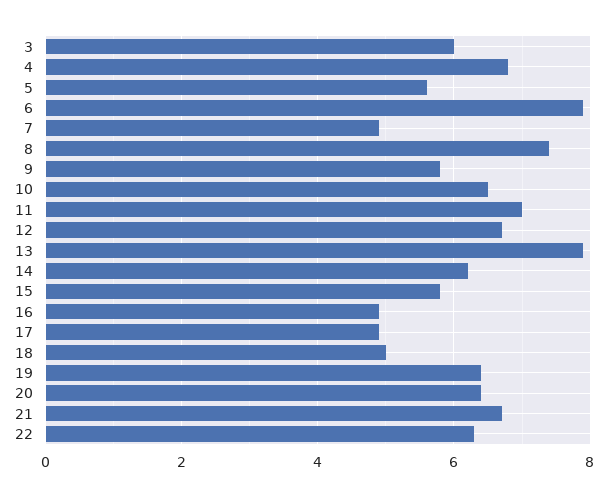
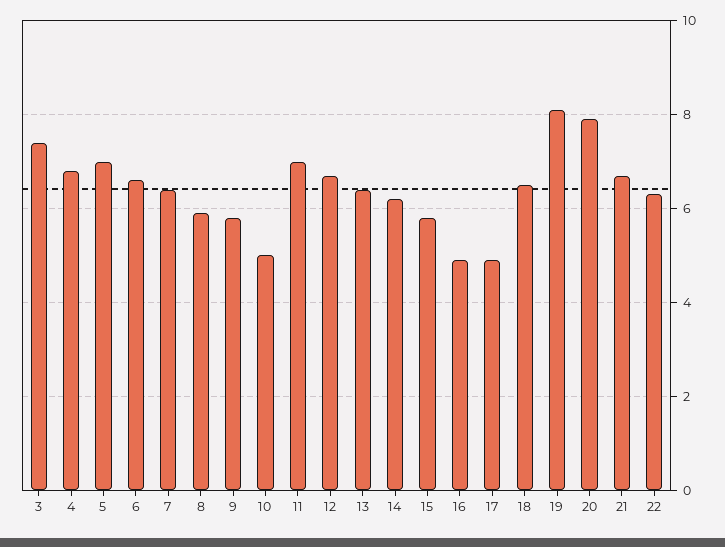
  {
-   "3": 6,
+   "3": 7.5,
    "4": 7,
-   "5": 5.5,
+   "5": 7,
-   "6": 8,
+   "6": 6.5,
-   "7": 5,
+   "7": 6.5,
-   "8": 7.5,
+   "8": 6,
    "9": 6,
-   "10": 6.5,
+   "10": 5,
    "11": 7,
    "12": 6.5,
-   "13": 8,
+   "13": 6.5,
    "14": 6,
    "15": 6,
    "16": 5,
    "17": 5,
-   "18": 5,
+   "18": 6.5,
-   "19": 6.5,
+   "19": 8,
-   "20": 6.5,
+   "20": 8,
    "21": 6.5,
    "22": 6.5
  }

